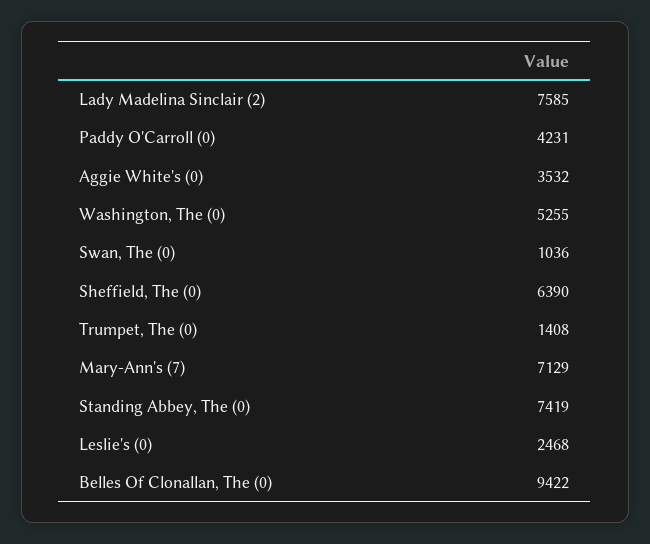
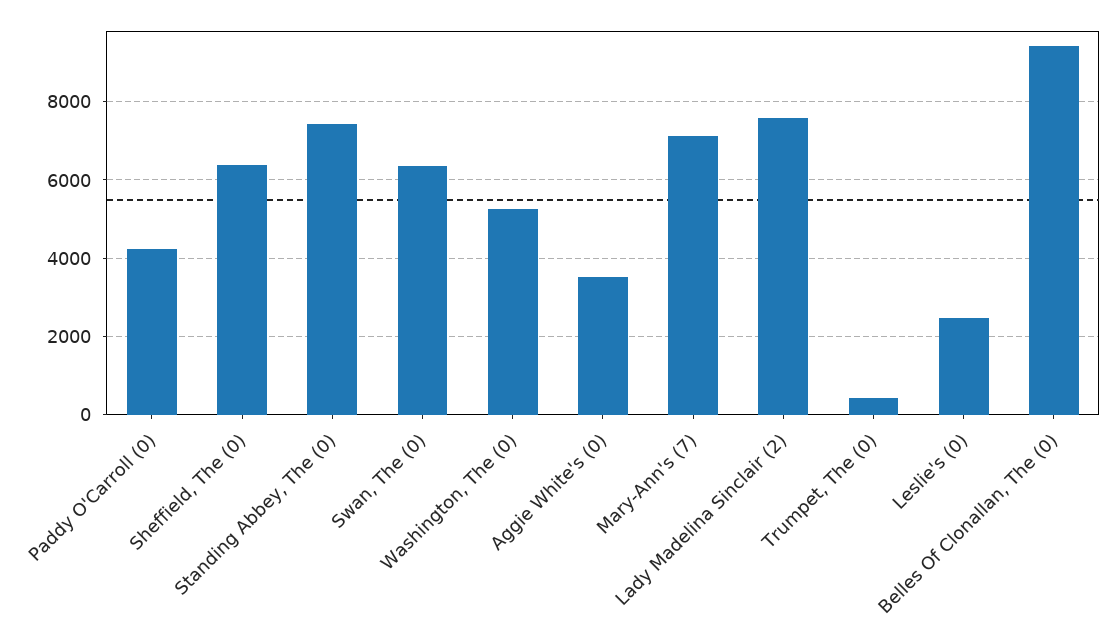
  {
    "Lady Madelina Sinclair (2)": 7585,
    "Paddy O'Carroll (0)": 4231,
    "Aggie White's (0)": 3532,
    "Washington, The (0)": 5255,
-   "Swan, The (0)": 1036,
+   "Swan, The (0)": 6400,
    "Sheffield, The (0)": 6390,
-   "Trumpet, The (0)": 1408,
+   "Trumpet, The (0)": 400,
    "Mary-Ann's (7)": 7129,
    "Standing Abbey, The (0)": 7419,
    "Leslie's (0)": 2468,
    "Belles Of Clonallan, The (0)": 9422
  }

